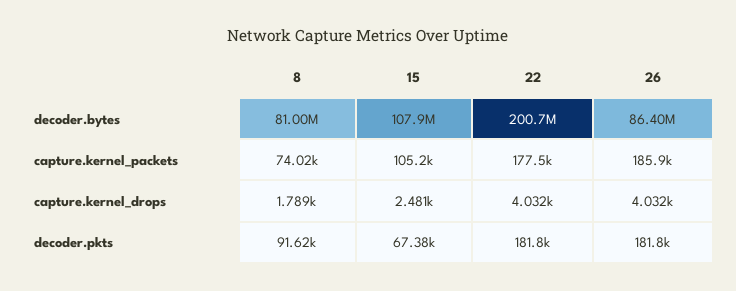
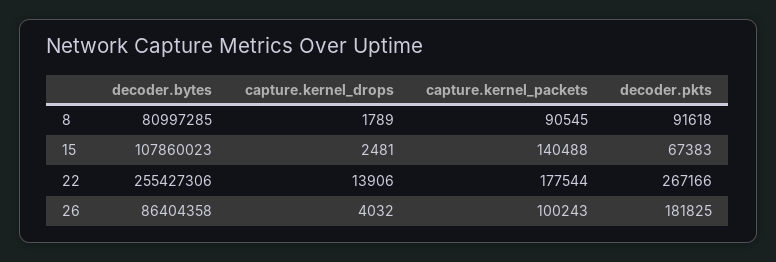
  {
    "8": {
      "decoder.bytes": 80997285,
-     "capture.kernel_packets": 74020,
+     "capture.kernel_packets": 90545,
      "capture.kernel_drops": 1789,
      "decoder.pkts": 91618
    },
    "15": {
      "decoder.bytes": 107860023,
-     "capture.kernel_packets": 105200,
+     "capture.kernel_packets": 140488,
      "capture.kernel_drops": 2481,
      "decoder.pkts": 67383
    },
    "22": {
-     "decoder.bytes": 200700000,
+     "decoder.bytes": 255427306,
      "capture.kernel_packets": 177544,
-     "capture.kernel_drops": 4032,
+     "capture.kernel_drops": 13906,
-     "decoder.pkts": 181800
+     "decoder.pkts": 267166
    },
    "26": {
      "decoder.bytes": 86404358,
-     "capture.kernel_packets": 185900,
+     "capture.kernel_packets": 100243,
      "capture.kernel_drops": 4032,
      "decoder.pkts": 181825
    }
  }

